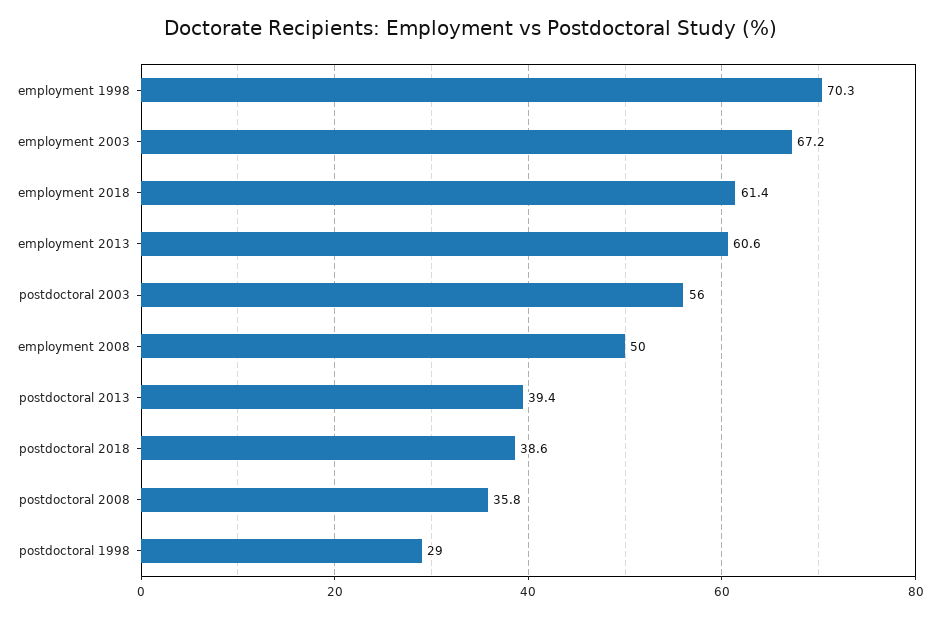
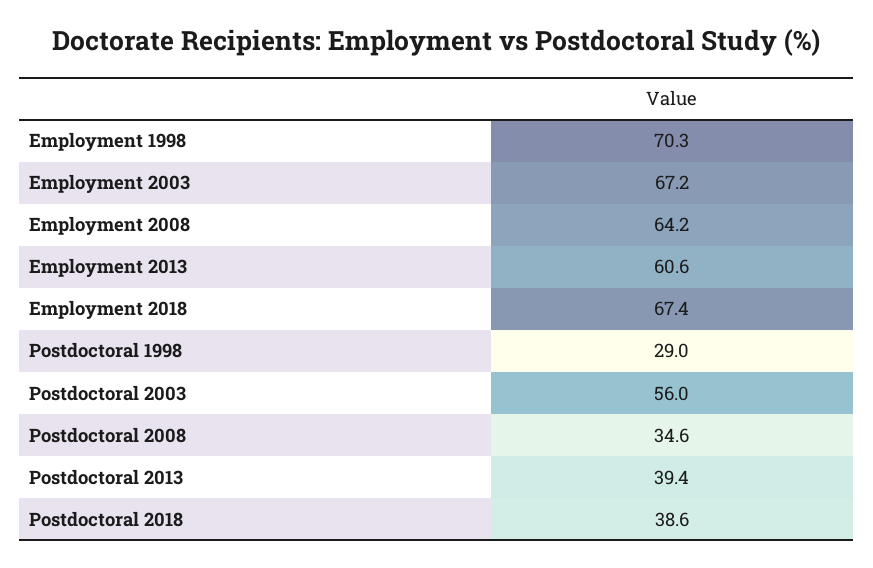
  {
    "employment 1998": 70.3,
    "employment 2003": 67.2,
-   "employment 2018": 61.4,
+   "employment 2018": 67.4,
    "employment 2013": 60.6,
    "postdoctoral 2003": 56,
-   "employment 2008": 50,
+   "employment 2008": 64.2,
    "postdoctoral 2013": 39.4,
    "postdoctoral 2018": 38.6,
-   "postdoctoral 2008": 35.8,
+   "postdoctoral 2008": 34.6,
    "postdoctoral 1998": 29
  }

